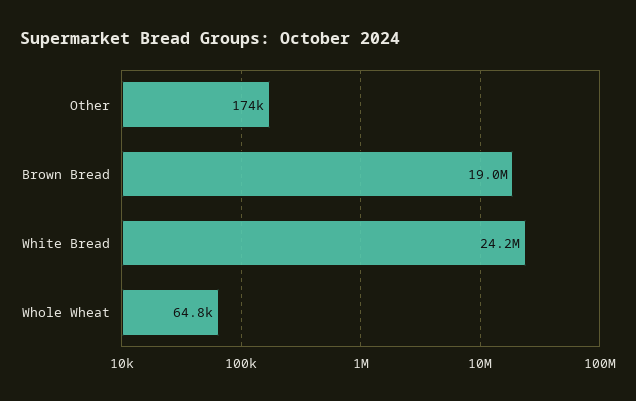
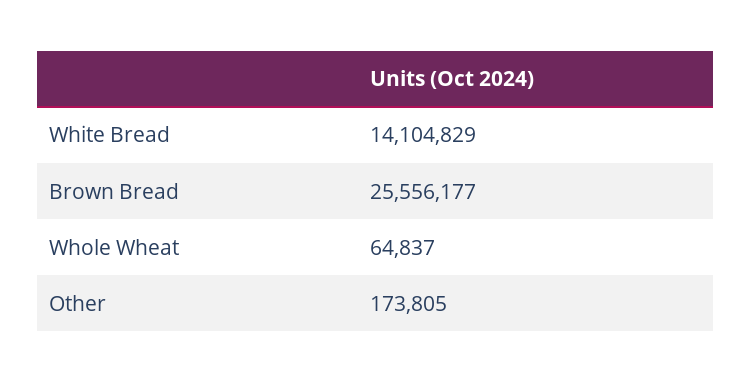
  {
    "Other": 173805,
-   "Brown Bread": 19000000,
+   "Brown Bread": 25556177,
-   "White Bread": 24200000,
+   "White Bread": 14104829,
    "Whole Wheat": 64837
  }

